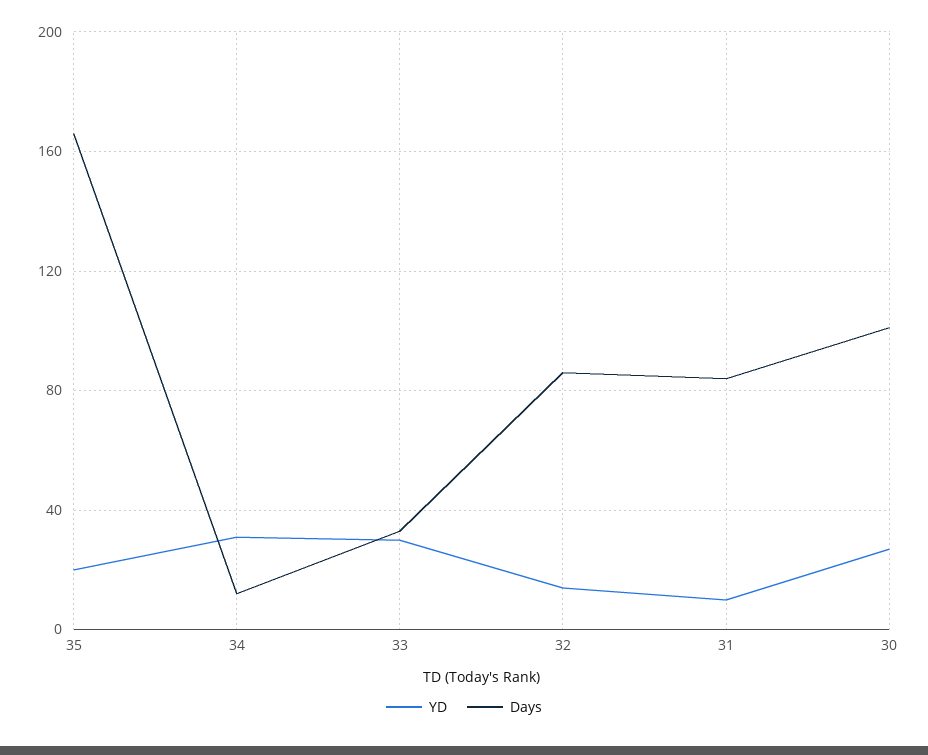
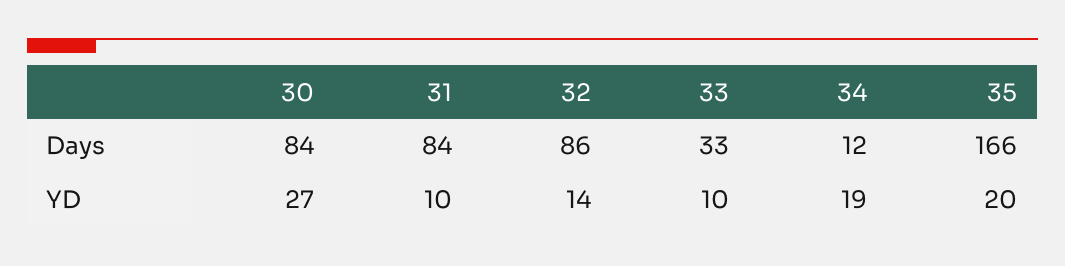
  {
    "YD": {
      "35": 20,
-     "34": 30,
+     "34": 19,
-     "33": 30,
+     "33": 10,
      "32": 14,
      "31": 10,
      "30": 27
    },
    "Days": {
      "35": 166,
      "34": 12,
      "33": 33,
      "32": 86,
      "31": 84,
-     "30": 100
+     "30": 84
    }
  }

